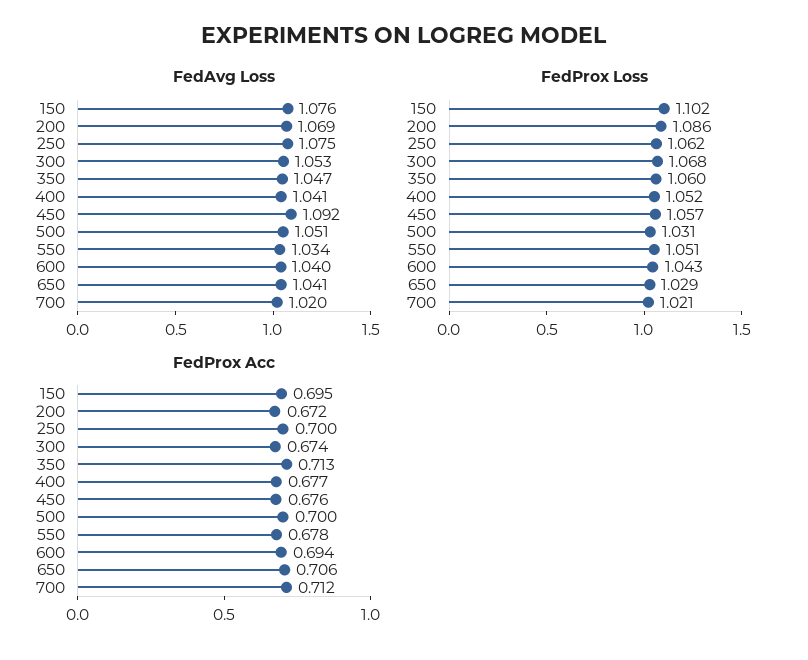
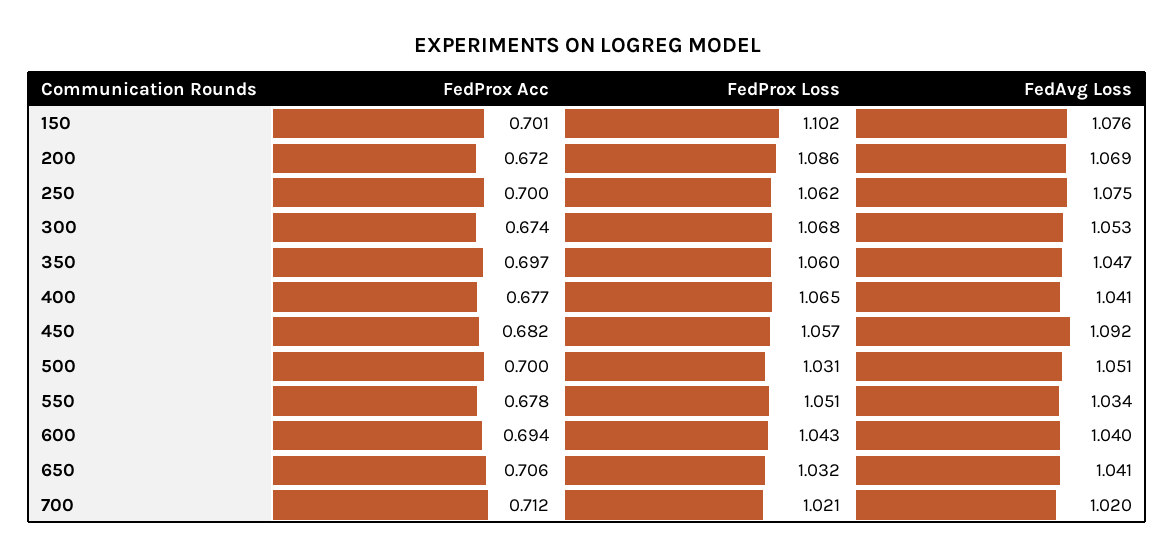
  {
    "FedAvg Loss": {
      "150": 1.076,
      "200": 1.069,
      "250": 1.075,
      "300": 1.053,
      "350": 1.047,
      "400": 1.041,
      "450": 1.092,
      "500": 1.051,
      "550": 1.034,
      "600": 1.04,
      "650": 1.041,
      "700": 1.02
    },
    "FedProx Loss": {
      "150": 1.102,
      "200": 1.086,
      "250": 1.062,
      "300": 1.068,
      "350": 1.06,
-     "400": 1.052,
+     "400": 1.065,
      "450": 1.057,
      "500": 1.031,
      "550": 1.051,
      "600": 1.043,
-     "650": 1.029,
+     "650": 1.032,
      "700": 1.021
    },
    "FedProx Acc": {
-     "150": 0.695,
+     "150": 0.701,
      "200": 0.672,
      "250": 0.7,
      "300": 0.674,
-     "350": 0.713,
+     "350": 0.697,
      "400": 0.677,
-     "450": 0.676,
+     "450": 0.682,
      "500": 0.7,
      "550": 0.678,
      "600": 0.694,
      "650": 0.706,
      "700": 0.712
    }
  }

